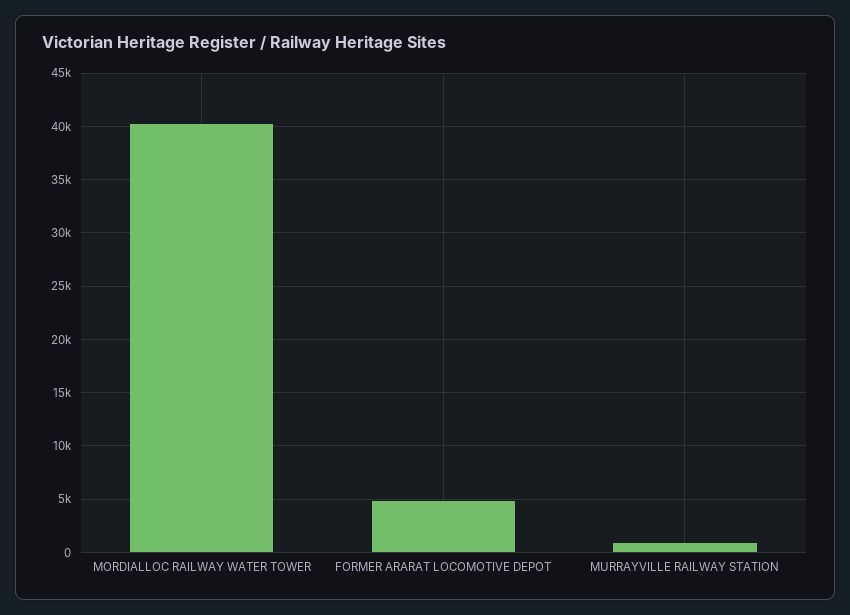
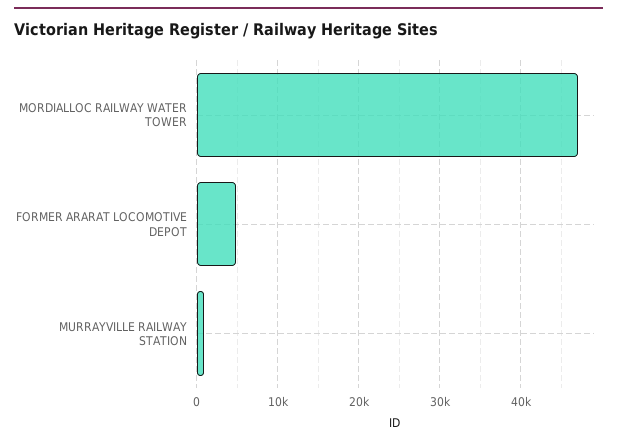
  {
-   "MORDIALLOC RAILWAY WATER TOWER": 40000,
+   "MORDIALLOC RAILWAY WATER TOWER": 47000,
    "FORMER ARARAT LOCOMOTIVE DEPOT": 5000,
    "MURRAYVILLE RAILWAY STATION": 1000
  }

